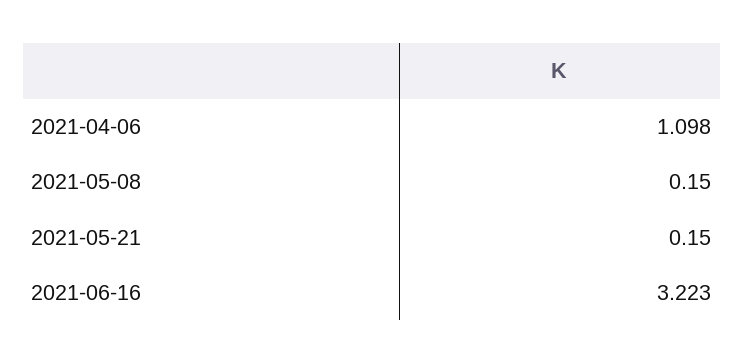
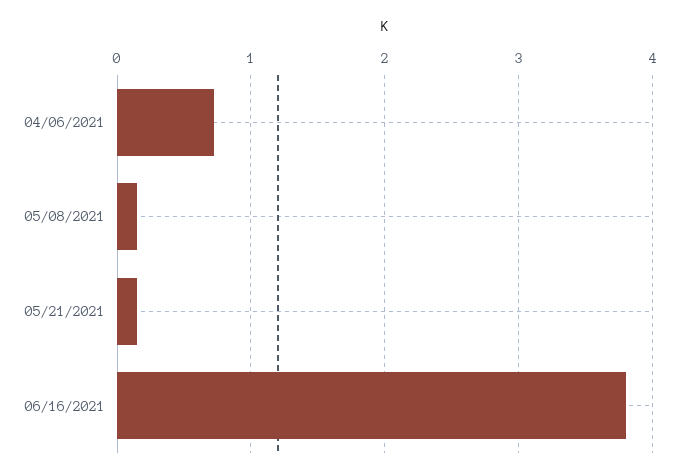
  {
-   "2021-04-06": 1.098,
+   "2021-04-06": 0.7,
    "2021-05-08": 0.15,
    "2021-05-21": 0.15,
-   "2021-06-16": 3.223
+   "2021-06-16": 3.8
  }

